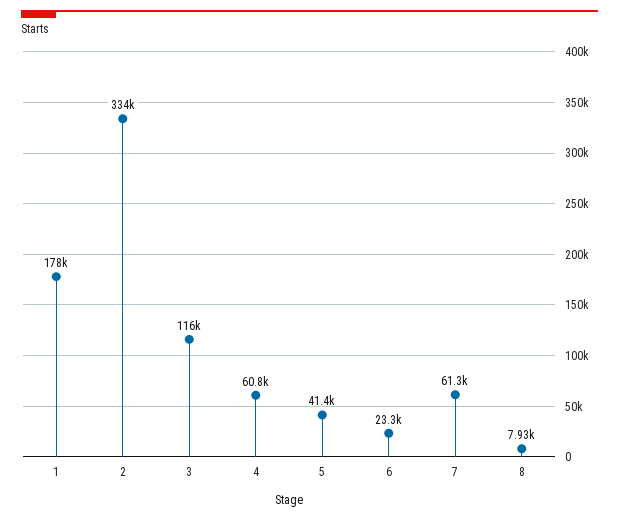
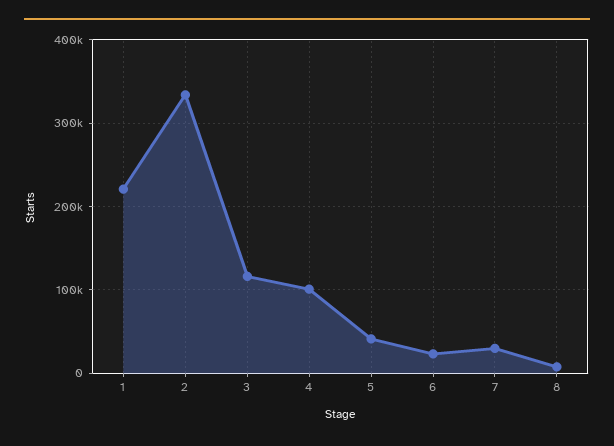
  {
-   "1": 178000,
+   "1": 220000,
    "2": 334000,
    "3": 116000,
-   "4": 60800,
+   "4": 100000,
    "5": 41400,
    "6": 23300,
-   "7": 61300,
+   "7": 30000,
    "8": 7930
  }

